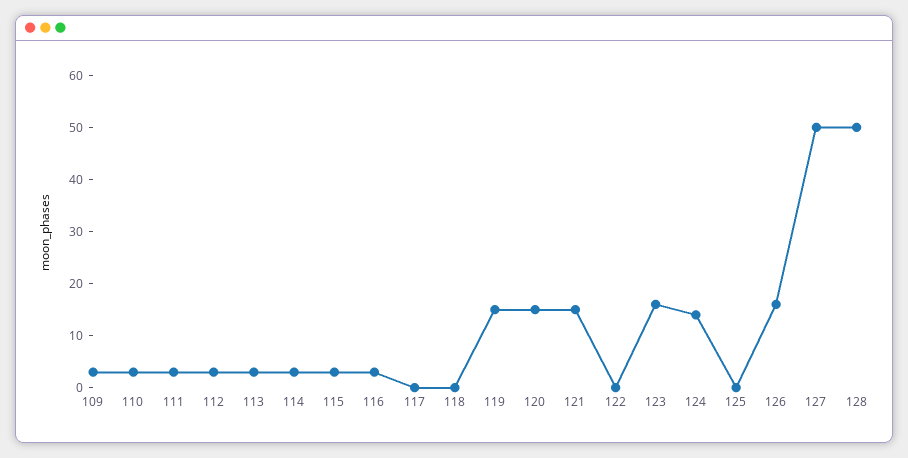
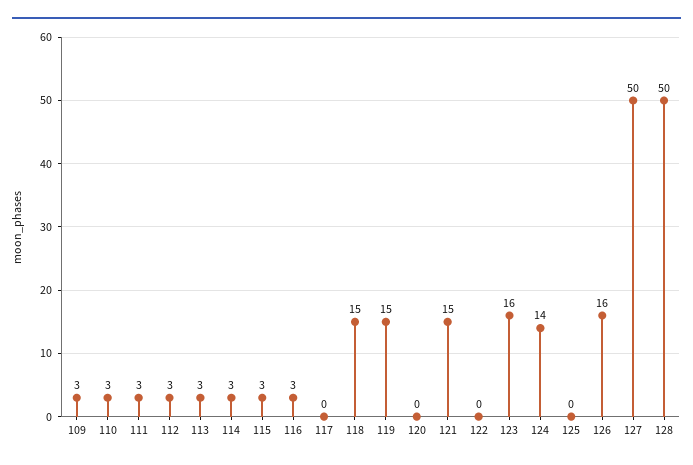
  {
    "109": 3,
    "110": 3,
    "111": 3,
    "112": 3,
    "113": 3,
    "114": 3,
    "115": 3,
    "116": 3,
    "117": 0,
-   "118": 0,
+   "118": 15,
    "119": 15,
-   "120": 15,
+   "120": 0,
    "121": 15,
    "122": 0,
    "123": 16,
    "124": 14,
    "125": 0,
    "126": 16,
    "127": 50,
    "128": 50
  }

